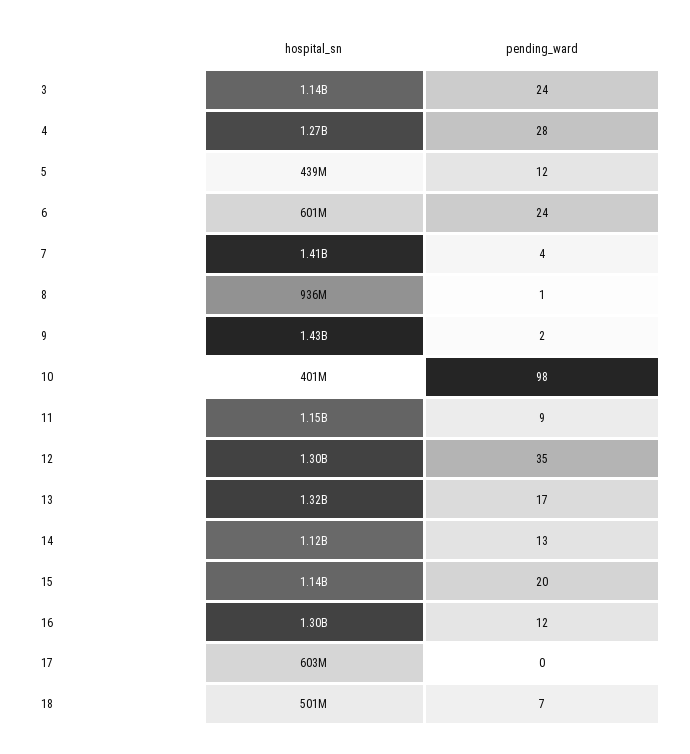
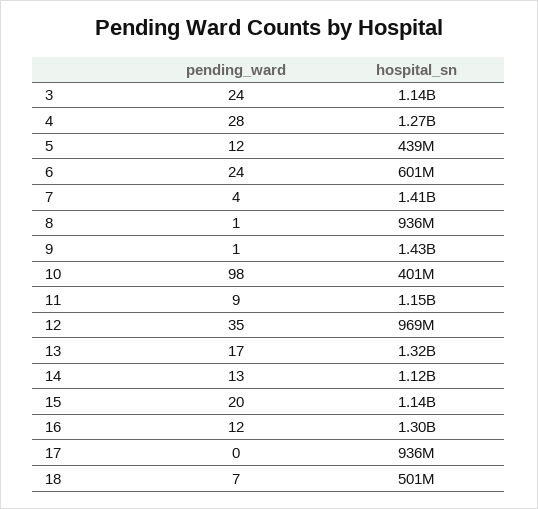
  {
    "hospital_sn": {
      "3": 1140000000,
      "4": 1270000000,
      "5": 439000000,
      "6": 601000000,
      "7": 1410000000,
      "8": 936000000,
      "9": 1430000000,
      "10": 401000000,
      "11": 1150000000,
-     "12": 1300000000,
+     "12": 969000000,
      "13": 1320000000,
      "14": 1120000000,
      "15": 1140000000,
      "16": 1300000000,
-     "17": 603000000,
+     "17": 936000000,
      "18": 501000000
    },
    "pending_ward": {
      "3": 24,
      "4": 28,
      "5": 12,
      "6": 24,
      "7": 4,
      "8": 1,
-     "9": 2,
+     "9": 1,
      "10": 98,
      "11": 9,
      "12": 35,
      "13": 17,
      "14": 13,
      "15": 20,
      "16": 12,
      "17": 0,
      "18": 7
    }
  }

